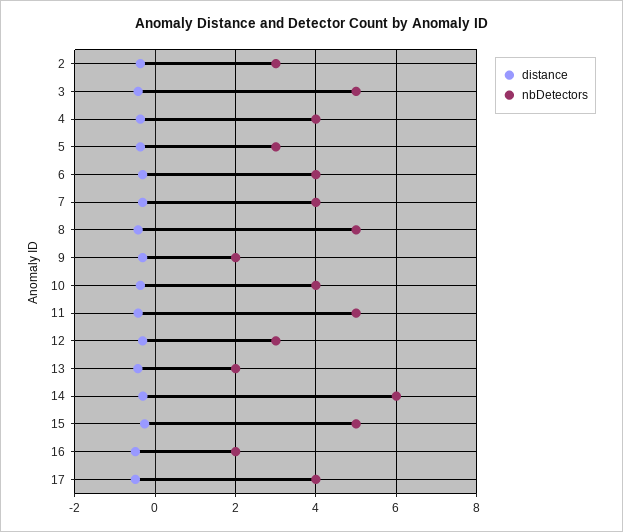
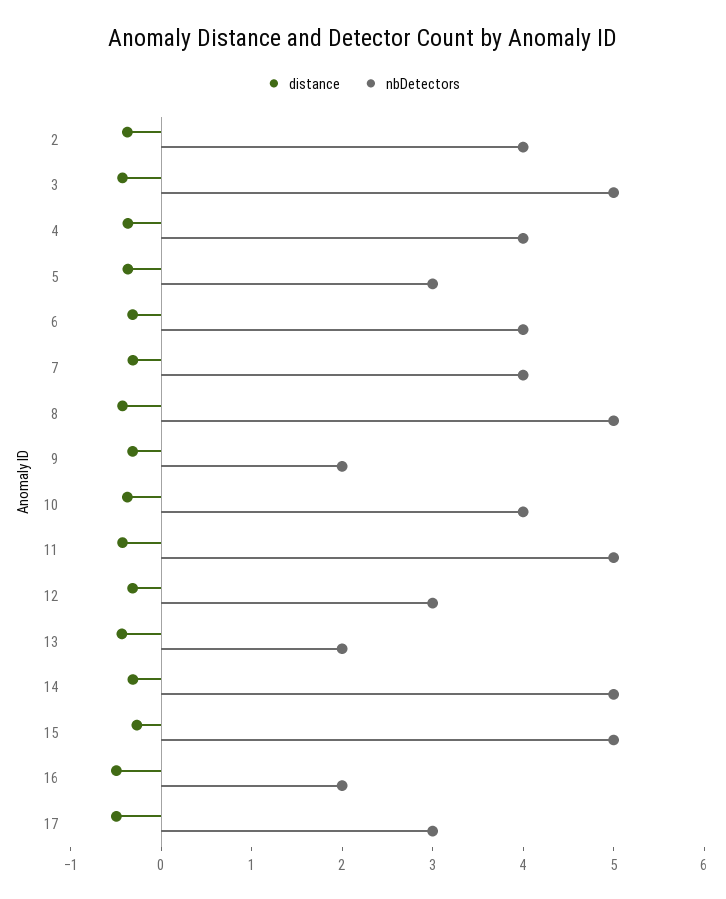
  {
    "distance": {
      "2": -0.4,
      "3": -0.4,
      "4": -0.4,
      "5": -0.4,
      "6": -0.4,
      "7": -0.4,
      "8": -0.4,
      "9": -0.4,
      "10": -0.4,
      "11": -0.4,
      "12": -0.4,
      "13": -0.4,
      "14": -0.4,
      "15": -0.2,
      "16": -0.4,
      "17": -0.4
    },
    "nbDetectors": {
-     "2": 3,
+     "2": 4,
      "3": 5,
      "4": 4,
      "5": 3,
      "6": 4,
      "7": 4,
      "8": 5,
      "9": 2,
      "10": 4,
      "11": 5,
      "12": 3,
      "13": 2,
-     "14": 6,
+     "14": 5,
      "15": 5,
      "16": 2,
-     "17": 4
+     "17": 3
    }
  }

